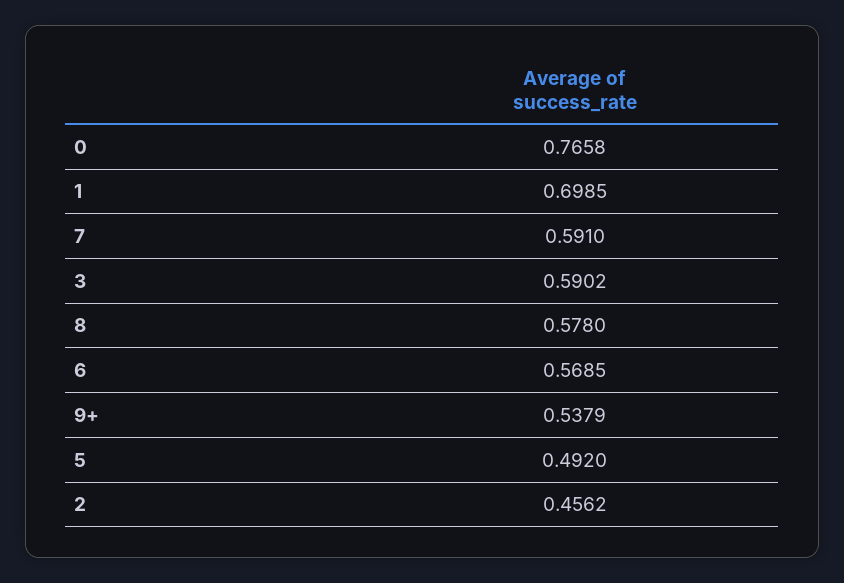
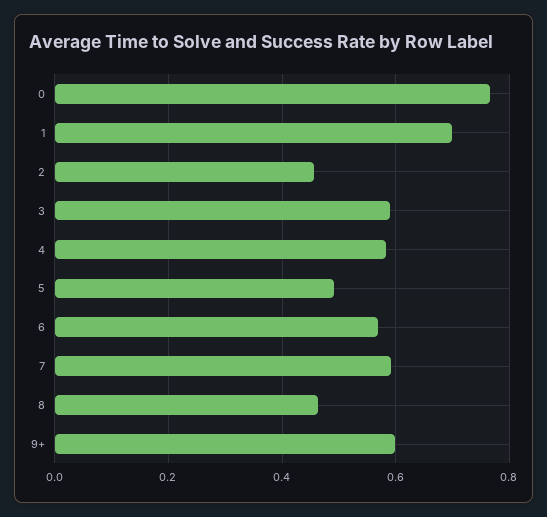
  {
    "0": 0.7658,
    "1": 0.6985,
    "7": 0.591,
    "3": 0.5902,
-   "8": 0.578,
+   "8": 0.46,
    "6": 0.5685,
-   "9+": 0.5379,
+   "9+": 0.6,
    "5": 0.492,
-   "2": 0.4562
+   "2": 0.4562,
+   "4": 0.58
  }

